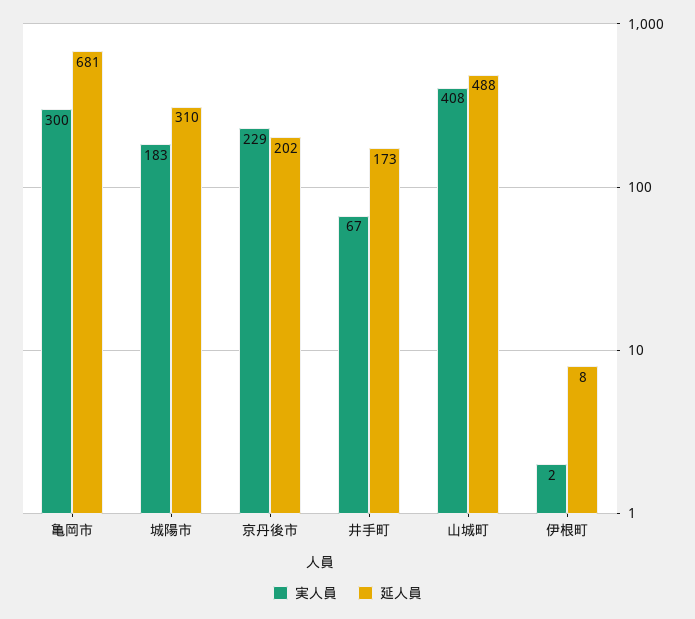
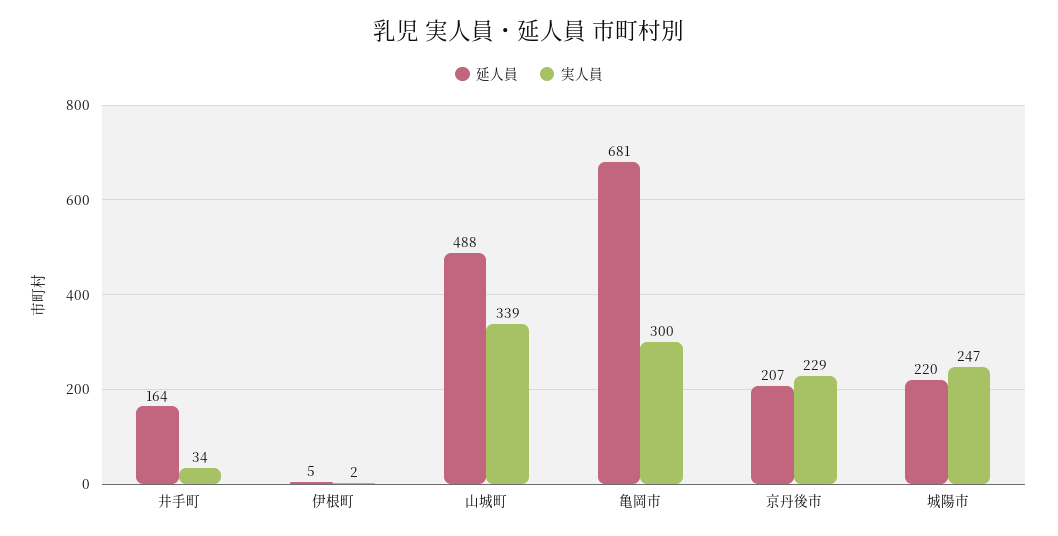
  {
    "実人員": {
      "亀岡市": 300,
-     "城陽市": 183,
+     "城陽市": 247,
      "京丹後市": 229,
-     "井手町": 67,
+     "井手町": 34,
-     "山城町": 408,
+     "山城町": 339,
      "伊根町": 2
    },
    "延人員": {
      "亀岡市": 681,
-     "城陽市": 310,
+     "城陽市": 220,
-     "京丹後市": 202,
+     "京丹後市": 207,
-     "井手町": 173,
+     "井手町": 164,
      "山城町": 488,
-     "伊根町": 8
+     "伊根町": 5
    }
  }

